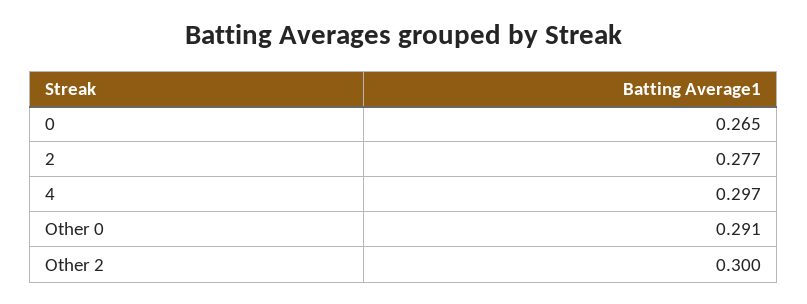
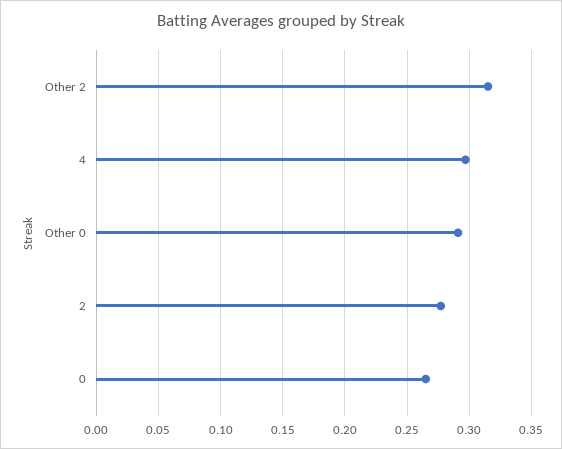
  {
    "0": 0.265,
    "2": 0.277,
    "4": 0.297,
    "Other 0": 0.291,
-   "Other 2": 0.3
+   "Other 2": 0.315
  }

